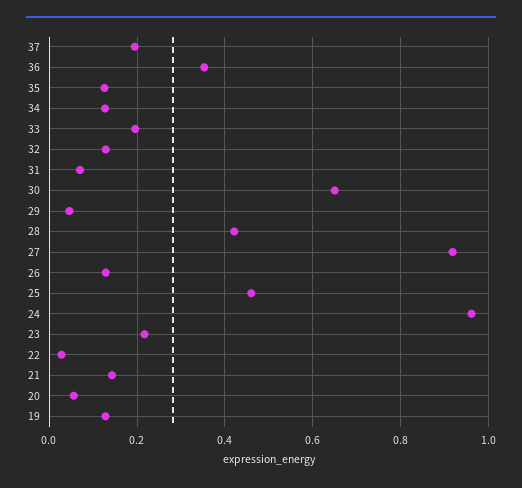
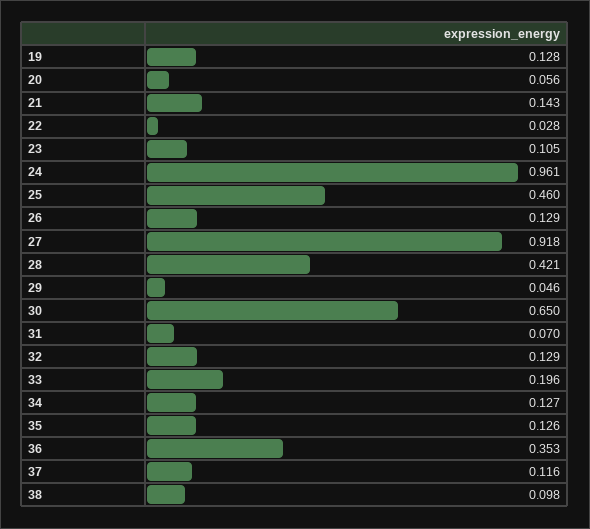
  {
-   "37": 0.2,
+   "37": 0.116,
    "36": 0.353,
    "35": 0.126,
    "34": 0.127,
    "33": 0.196,
    "32": 0.129,
    "31": 0.07,
    "30": 0.65,
    "29": 0.046,
    "28": 0.421,
    "27": 0.918,
    "26": 0.129,
    "25": 0.46,
    "24": 0.961,
-   "23": 0.22,
+   "23": 0.105,
    "22": 0.028,
    "21": 0.143,
    "20": 0.056,
-   "19": 0.128
+   "19": 0.128,
+   "38": 0.098
  }

